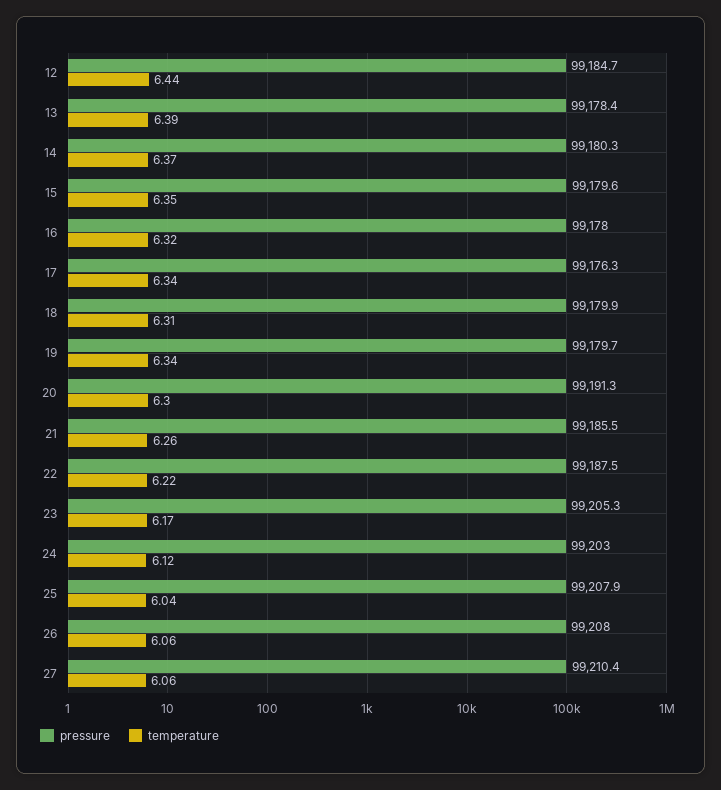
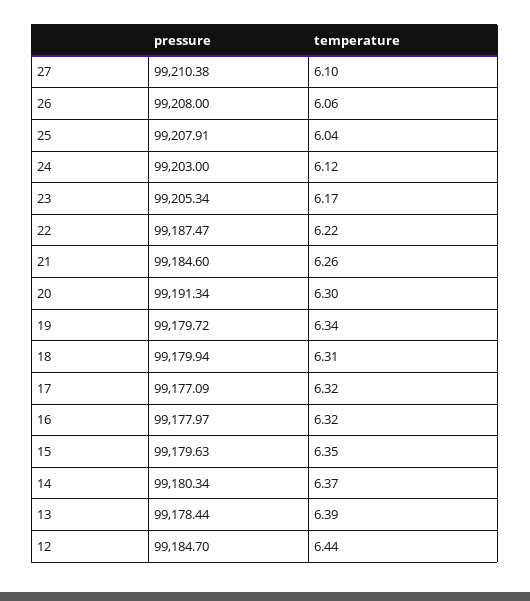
  {
    "pressure": {
      "12": 99184.7,
      "13": 99178.44,
      "14": 99180.34,
      "15": 99179.63,
      "16": 99177.97,
-     "17": 99176.3,
+     "17": 99177.09,
      "18": 99179.94,
      "19": 99179.72,
      "20": 99191.34,
-     "21": 99185.5,
+     "21": 99184.6,
      "22": 99187.47,
      "23": 99205.34,
      "24": 99203,
      "25": 99207.91,
      "26": 99208,
      "27": 99210.38
    },
    "temperature": {
      "12": 6.44,
      "13": 6.39,
      "14": 6.37,
      "15": 6.35,
      "16": 6.32,
-     "17": 6.34,
+     "17": 6.32,
      "18": 6.31,
      "19": 6.34,
      "20": 6.3,
      "21": 6.26,
      "22": 6.22,
      "23": 6.17,
      "24": 6.12,
      "25": 6.04,
      "26": 6.06,
-     "27": 6.06
+     "27": 6.1
    }
  }

